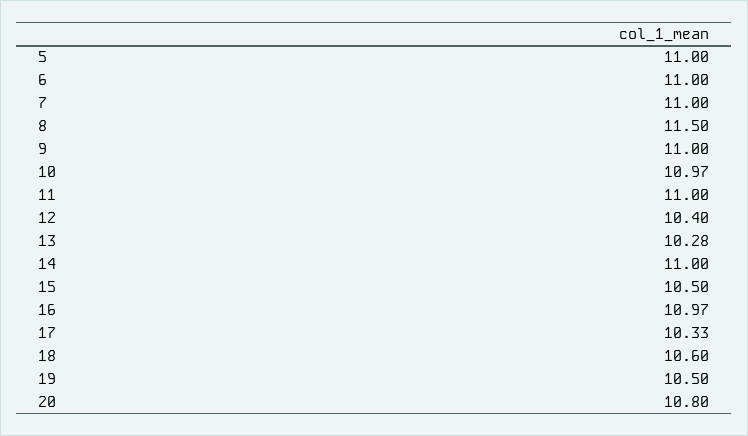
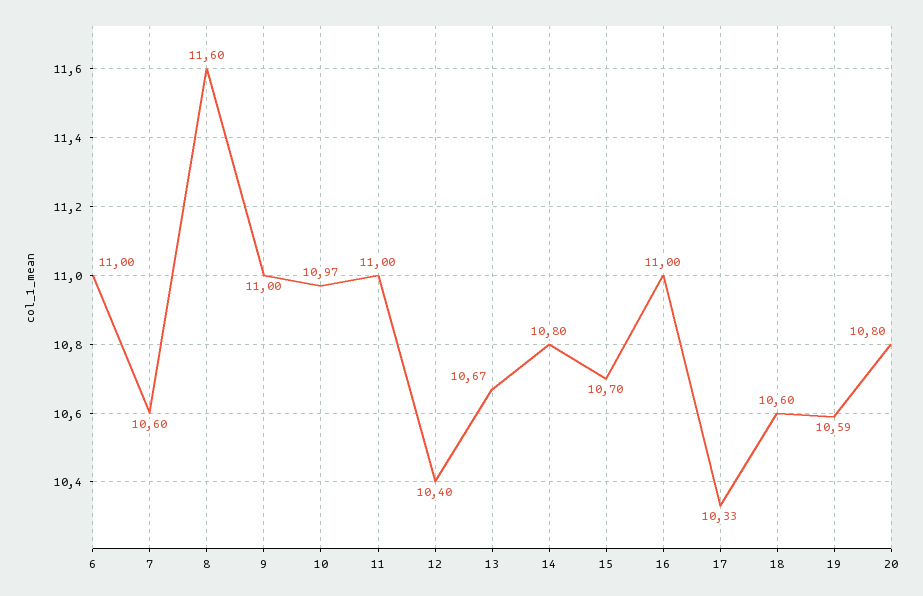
  {
-   "5": 11,
    "6": 11,
-   "7": 11,
+   "7": 10.6,
-   "8": 11.5,
+   "8": 11.6,
    "9": 11,
    "10": 10.97,
    "11": 11,
    "12": 10.4,
-   "13": 10.28,
+   "13": 10.67,
-   "14": 11,
+   "14": 10.8,
-   "15": 10.5,
+   "15": 10.7,
-   "16": 10.97,
+   "16": 11,
    "17": 10.33,
    "18": 10.6,
-   "19": 10.5,
+   "19": 10.59,
    "20": 10.8
  }

